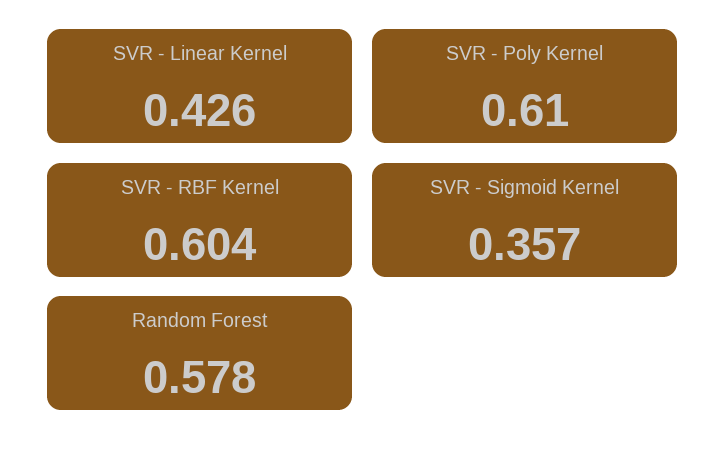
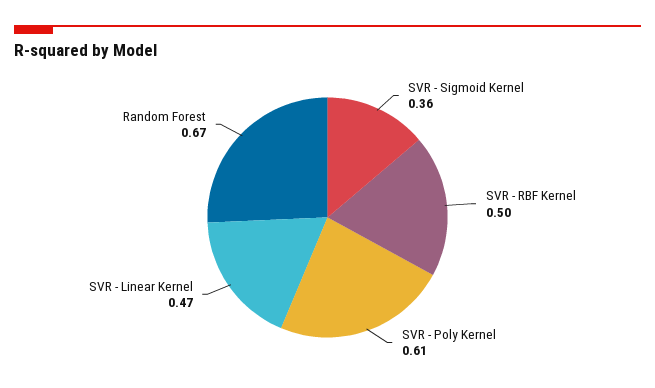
  {
-   "SVR - Linear Kernel": 0.426,
+   "SVR - Linear Kernel": 0.47,
    "SVR - Poly Kernel": 0.61,
-   "SVR - RBF Kernel": 0.604,
+   "SVR - RBF Kernel": 0.5,
    "SVR - Sigmoid Kernel": 0.357,
-   "Random Forest": 0.578
+   "Random Forest": 0.67
  }

